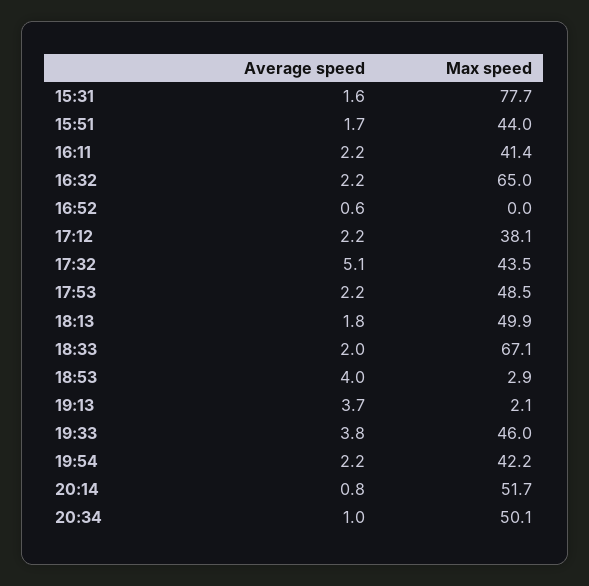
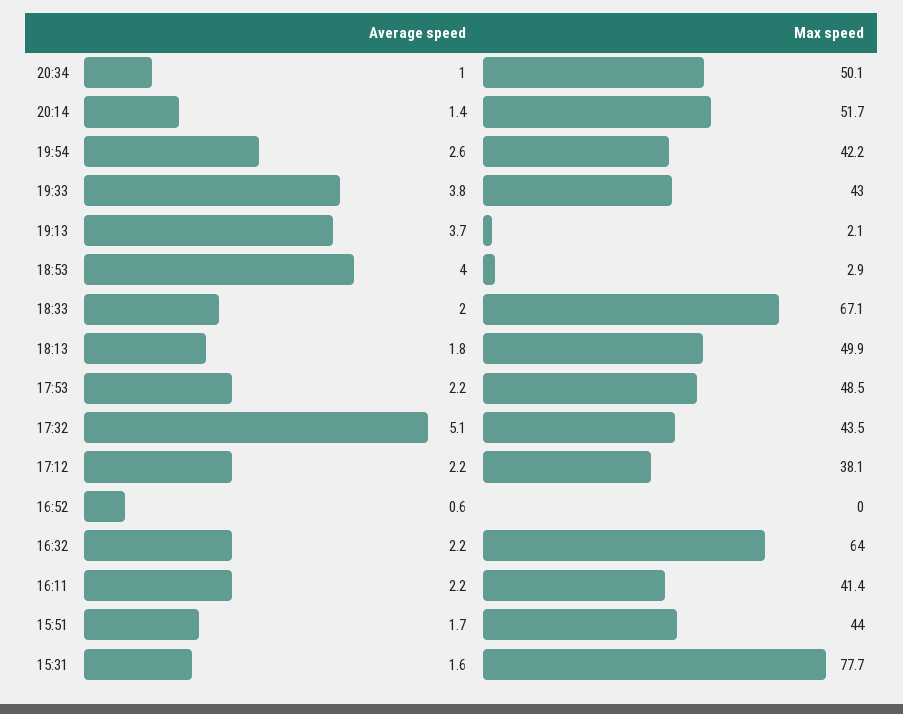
  {
    "Average speed": {
      "15:31": 1.6,
      "15:51": 1.7,
      "16:11": 2.2,
      "16:32": 2.2,
      "16:52": 0.6,
      "17:12": 2.2,
      "17:32": 5.1,
      "17:53": 2.2,
      "18:13": 1.8,
      "18:33": 2,
      "18:53": 4,
      "19:13": 3.7,
      "19:33": 3.8,
-     "19:54": 2.2,
+     "19:54": 2.6,
-     "20:14": 0.8,
+     "20:14": 1.4,
      "20:34": 1
    },
    "Max speed": {
      "15:31": 77.7,
      "15:51": 44,
      "16:11": 41.4,
-     "16:32": 65,
+     "16:32": 64,
      "16:52": 0,
      "17:12": 38.1,
      "17:32": 43.5,
      "17:53": 48.5,
      "18:13": 49.9,
      "18:33": 67.1,
      "18:53": 2.9,
      "19:13": 2.1,
-     "19:33": 46,
+     "19:33": 43,
      "19:54": 42.2,
      "20:14": 51.7,
      "20:34": 50.1
    }
  }

